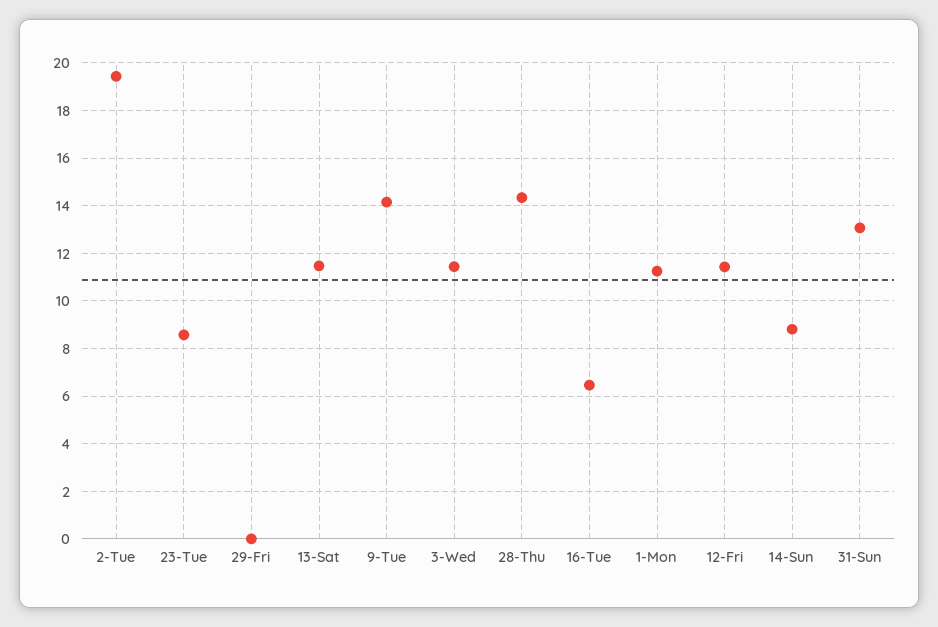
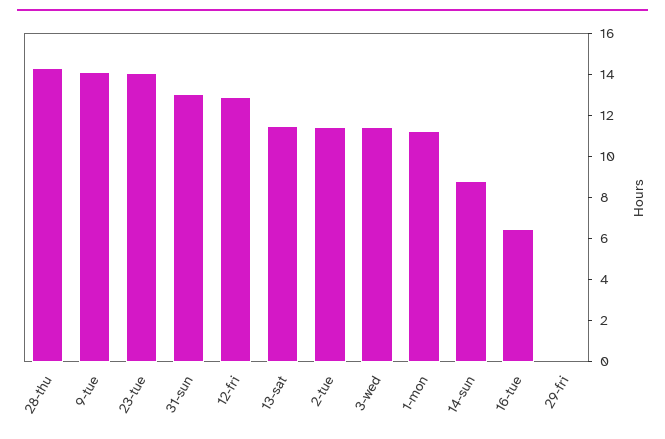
  {
-   "2-Tue": 19.5,
+   "2-Tue": 11.5,
-   "23-Tue": 8.5,
+   "23-Tue": 14,
    "29-Fri": 0,
    "13-Sat": 11.5,
    "9-Tue": 14,
    "3-Wed": 11.5,
    "28-Thu": 14.5,
    "16-Tue": 6.5,
    "1-Mon": 11.5,
-   "12-Fri": 11.5,
+   "12-Fri": 13,
    "14-Sun": 9,
    "31-Sun": 13
  }

